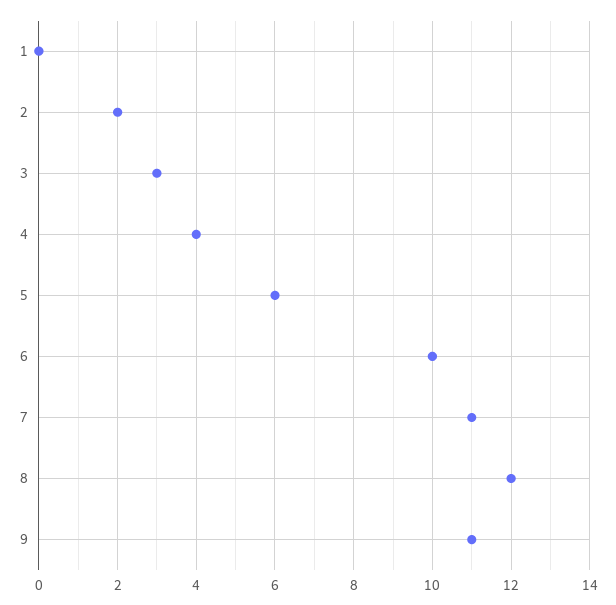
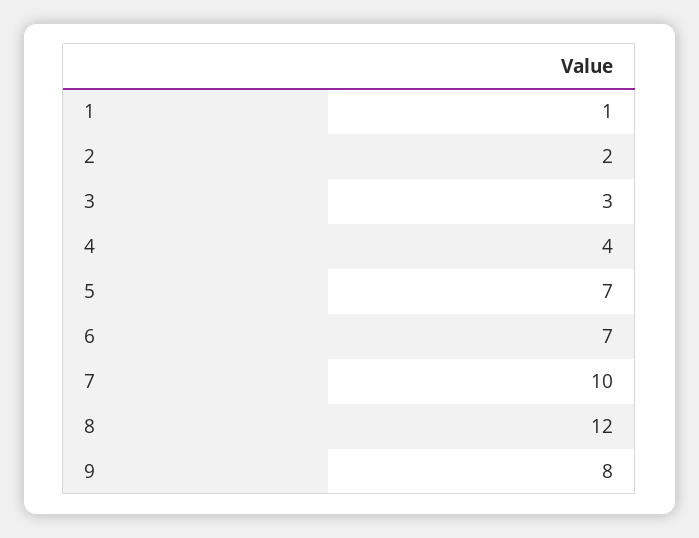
  {
-   "1": 0,
+   "1": 1,
    "2": 2,
    "3": 3,
    "4": 4,
-   "5": 6,
+   "5": 7,
-   "6": 10,
+   "6": 7,
-   "7": 11,
+   "7": 10,
    "8": 12,
-   "9": 11
+   "9": 8
  }

